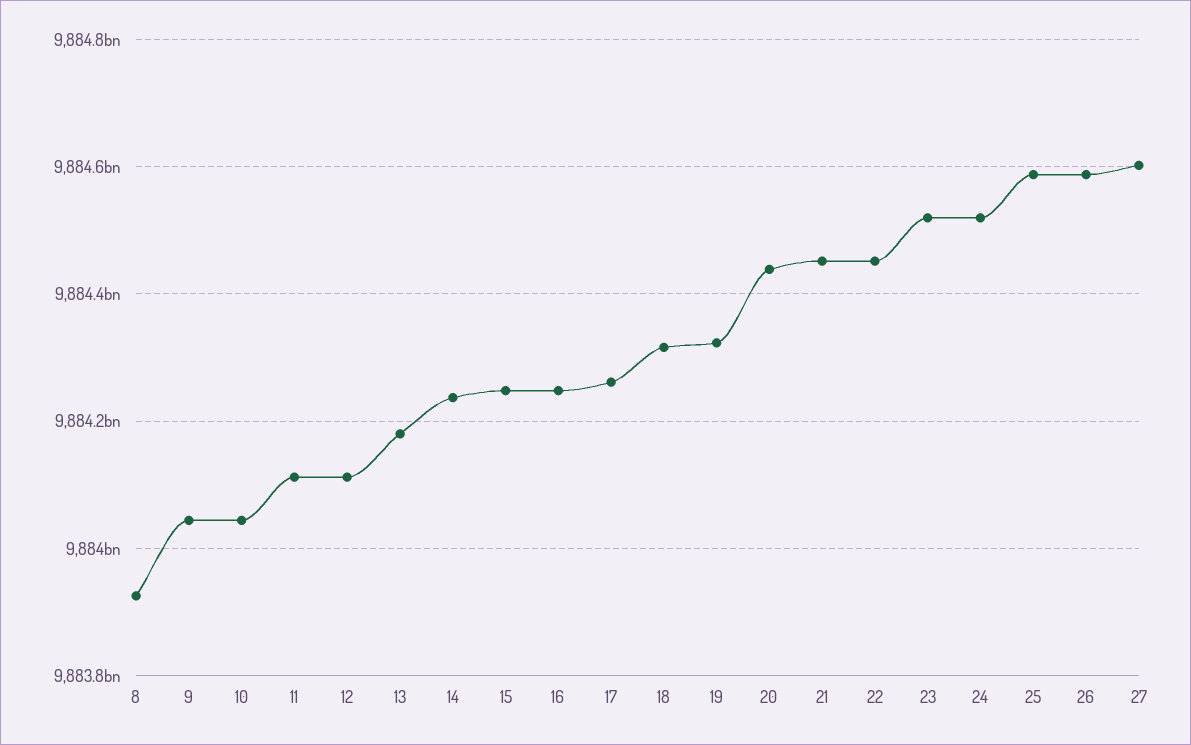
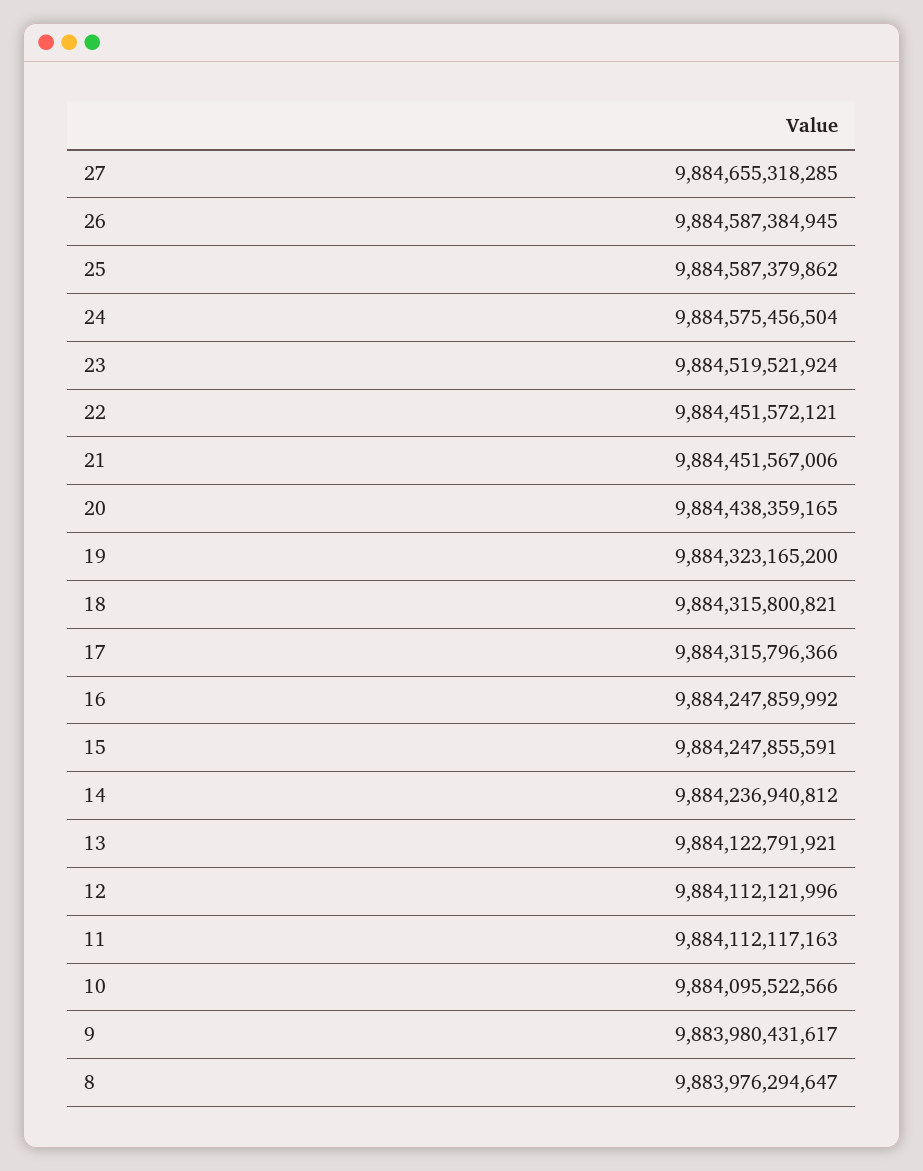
  {
-   "8": 9883920000000,
+   "8": 9883976294647,
-   "9": 9884040000000,
+   "9": 9883980431617,
-   "10": 9884040000000,
+   "10": 9884095522566,
    "11": 9884112117163,
    "12": 9884112121996,
-   "13": 9884180000000,
+   "13": 9884122791921,
    "14": 9884236940812,
    "15": 9884247855591,
    "16": 9884247859992,
-   "17": 9884260000000,
+   "17": 9884315796366,
    "18": 9884315800821,
    "19": 9884323165200,
    "20": 9884438359165,
    "21": 9884451567006,
    "22": 9884451572121,
    "23": 9884519521924,
-   "24": 9884520000000,
+   "24": 9884575456504,
    "25": 9884587379862,
    "26": 9884587384945,
-   "27": 9884600000000
+   "27": 9884655318285
  }

